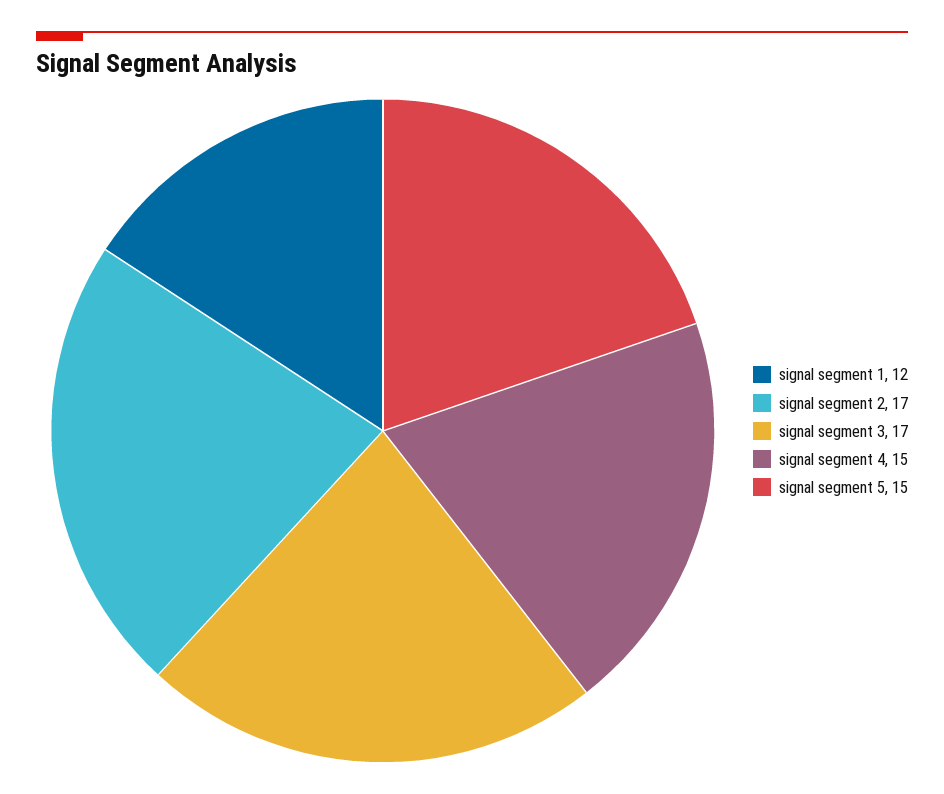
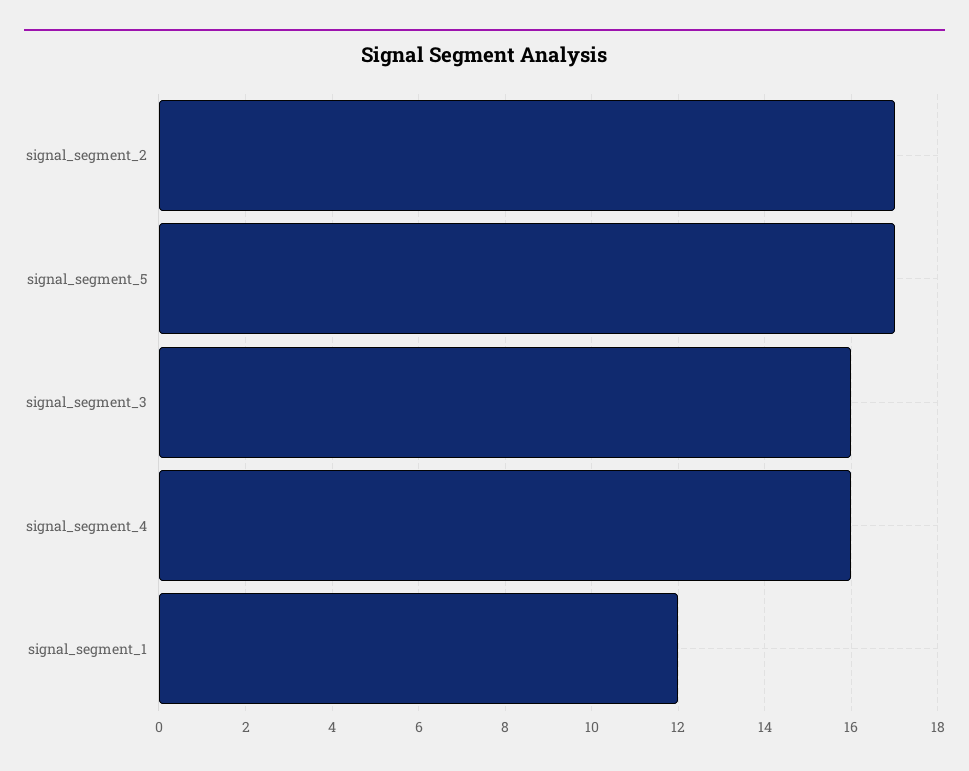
  {
    "signal segment 1": 12,
    "signal segment 2": 17,
-   "signal segment 3": 17,
+   "signal segment 3": 16,
-   "signal segment 4": 15,
+   "signal segment 4": 16,
-   "signal segment 5": 15
+   "signal segment 5": 17
  }

